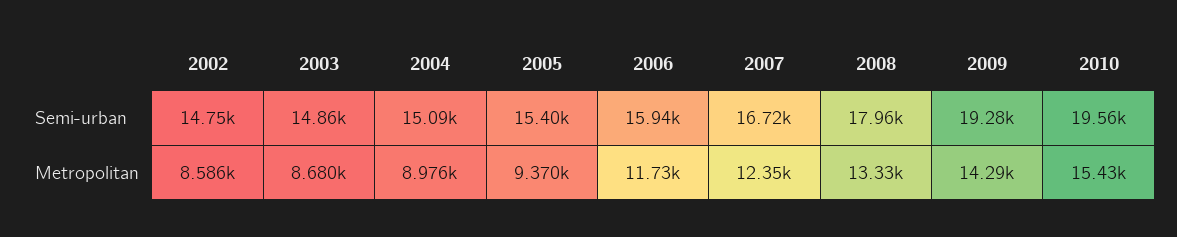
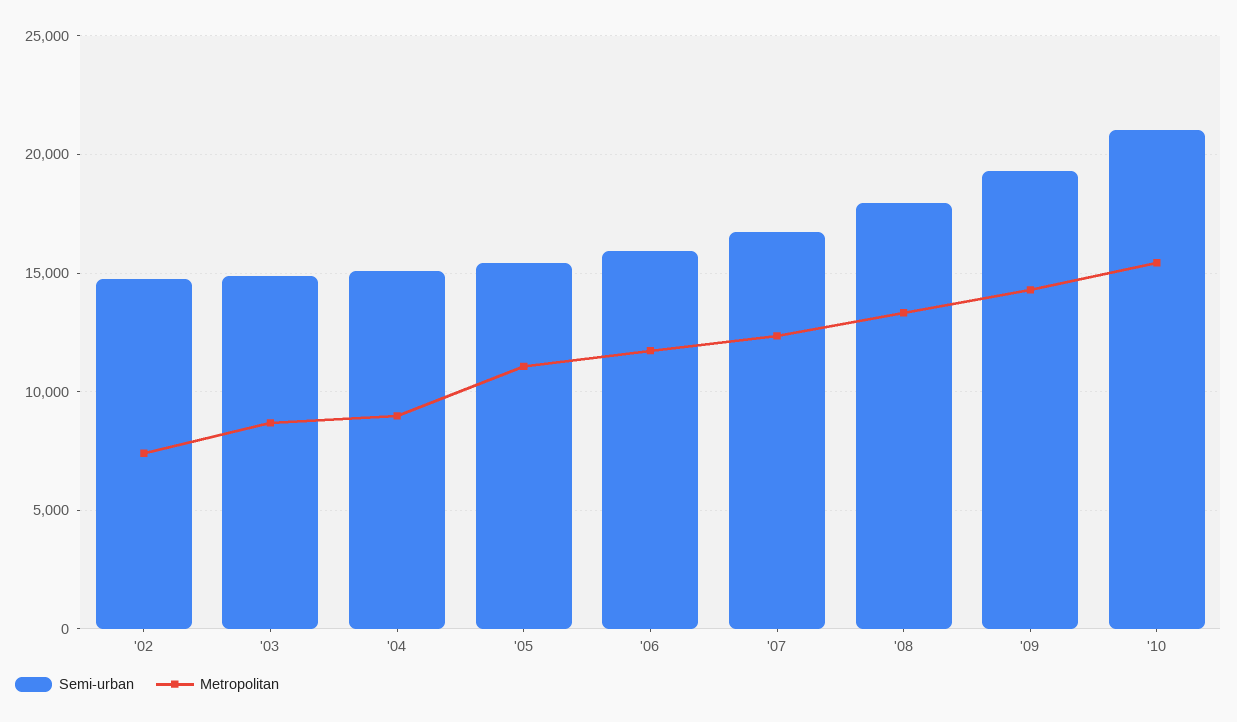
  {
    "Semi-urban": {
      "2002": 14750,
      "2003": 14860,
      "2004": 15090,
      "2005": 15400,
      "2006": 15940,
      "2007": 16720,
      "2008": 17960,
      "2009": 19280,
-     "2010": 19560
+     "2010": 21000
    },
    "Metropolitan": {
-     "2002": 8586,
+     "2002": 7500,
      "2003": 8680,
      "2004": 8976,
-     "2005": 9370,
+     "2005": 11000,
      "2006": 11730,
      "2007": 12350,
      "2008": 13330,
      "2009": 14290,
      "2010": 15430
    }
  }

